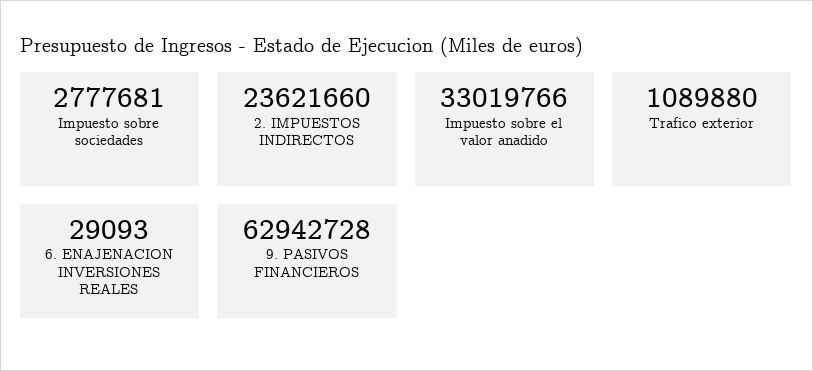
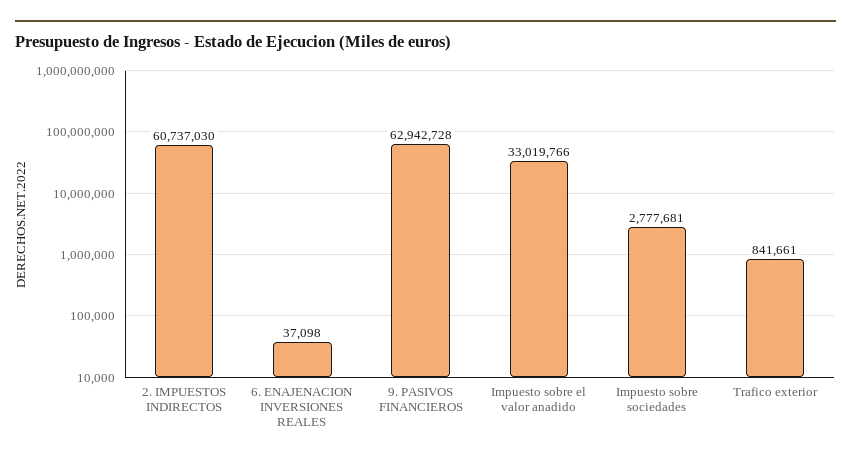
  {
    "Impuesto sobre sociedades": 2777681,
-   "2. IMPUESTOS INDIRECTOS": 23621660,
+   "2. IMPUESTOS INDIRECTOS": 60737030,
    "Impuesto sobre el valor anadido": 33019766,
-   "Trafico exterior": 1089880,
+   "Trafico exterior": 841661,
-   "6. ENAJENACION INVERSIONES REALES": 29093,
+   "6. ENAJENACION INVERSIONES REALES": 37098,
    "9. PASIVOS FINANCIEROS": 62942728
  }

